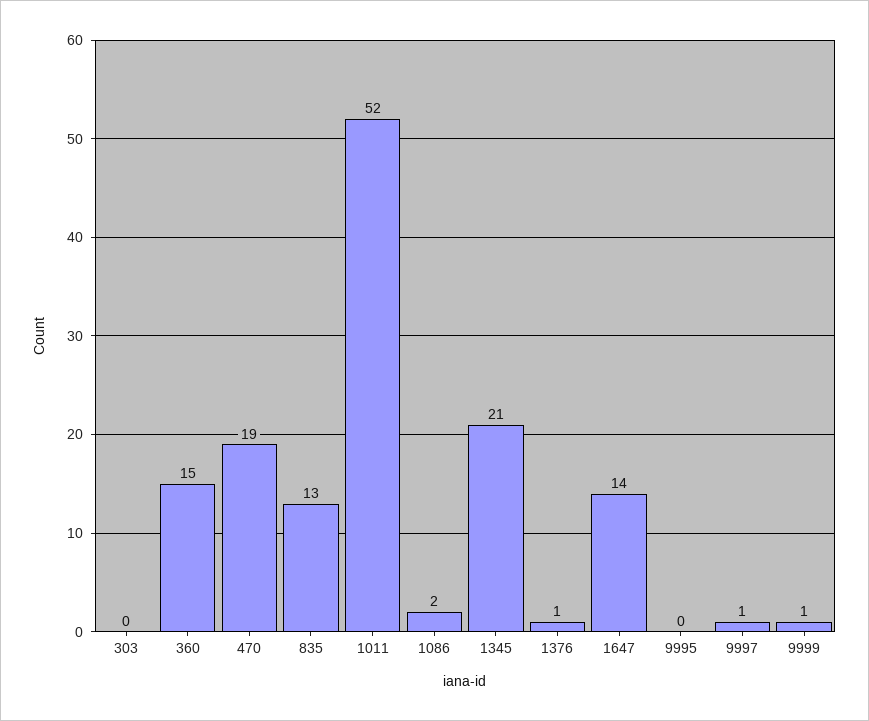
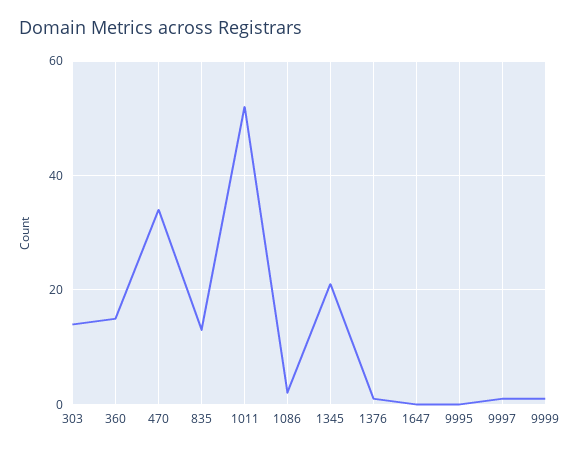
  {
-   "303": 0,
+   "303": 15,
    "360": 15,
-   "470": 19,
+   "470": 35,
    "835": 13,
    "1011": 52,
    "1086": 2,
    "1345": 21,
    "1376": 1,
-   "1647": 14,
+   "1647": 0,
    "9995": 0,
    "9997": 1,
    "9999": 1
  }

